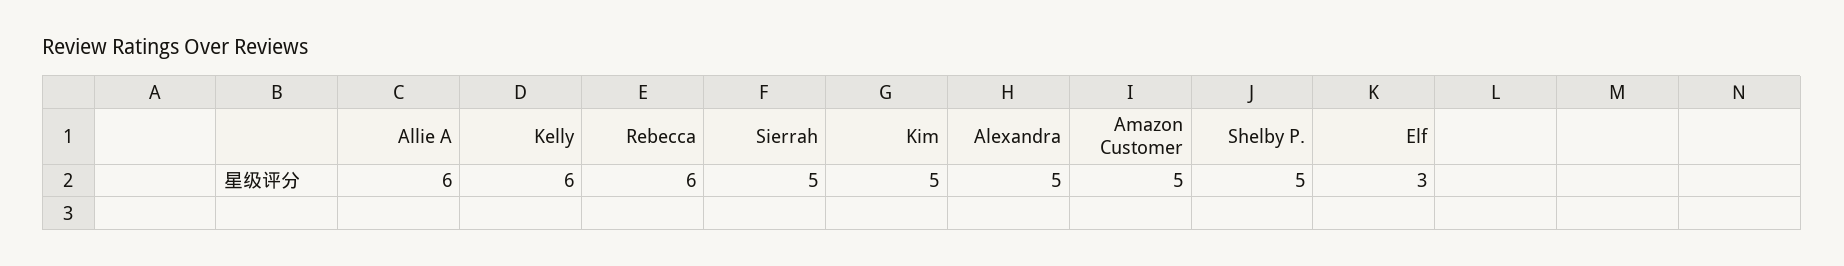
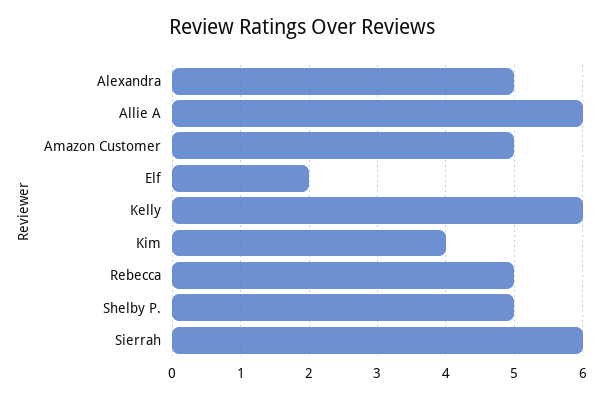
  {
    "Allie A": 6,
    "Kelly": 6,
-   "Rebecca": 6,
+   "Rebecca": 5,
-   "Sierrah": 5,
+   "Sierrah": 6,
-   "Kim": 5,
+   "Kim": 4,
    "Alexandra": 5,
    "Amazon Customer": 5,
    "Shelby P.": 5,
-   "Elf": 3
+   "Elf": 2
  }

